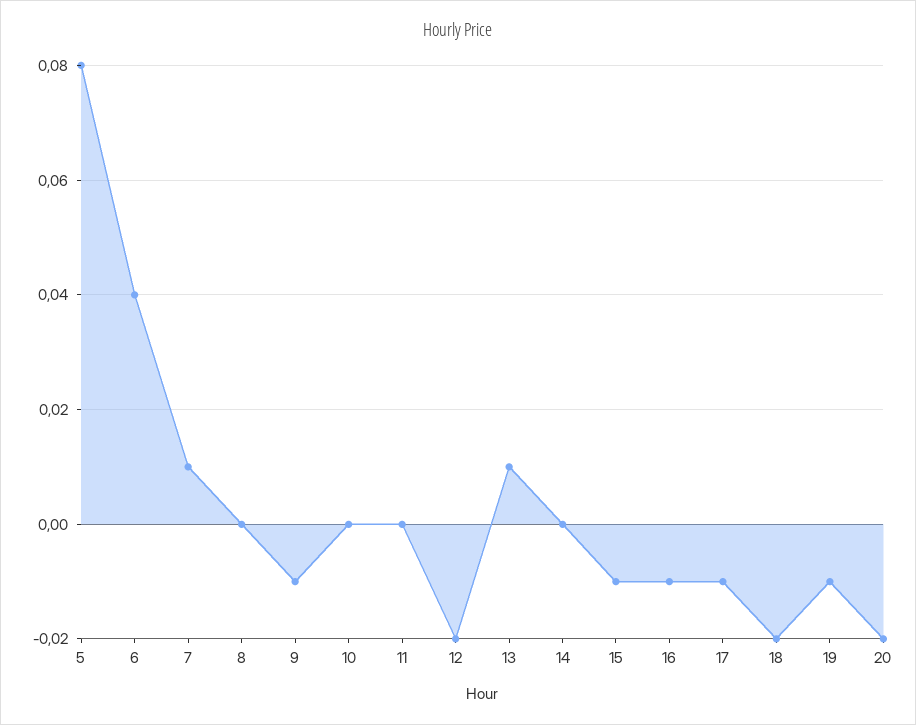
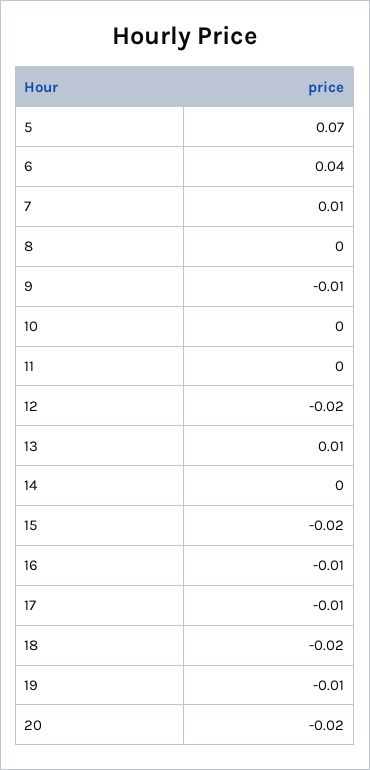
  {
-   "5": 0.08,
+   "5": 0.07,
    "6": 0.04,
    "7": 0.01,
    "8": 0,
    "9": -0.01,
    "10": 0,
    "11": 0,
    "12": -0.02,
    "13": 0.01,
    "14": 0,
-   "15": -0.01,
+   "15": -0.02,
    "16": -0.01,
    "17": -0.01,
    "18": -0.02,
    "19": -0.01,
    "20": -0.02
  }

